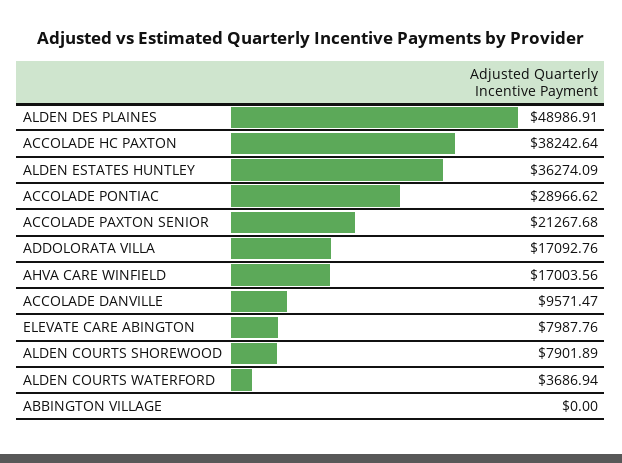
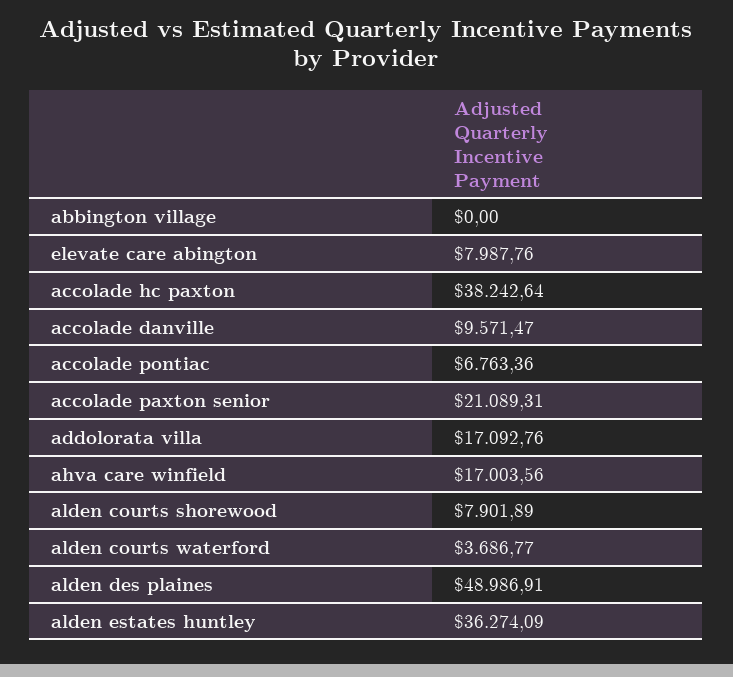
  {
    "ALDEN DES PLAINES": 48986.91,
    "ACCOLADE HC PAXTON": 38242.64,
    "ALDEN ESTATES HUNTLEY": 36274.09,
-   "ACCOLADE PONTIAC": 28966.62,
+   "ACCOLADE PONTIAC": 6763.36,
-   "ACCOLADE PAXTON SENIOR": 21267.68,
+   "ACCOLADE PAXTON SENIOR": 21089.31,
    "ADDOLORATA VILLA": 17092.76,
    "AHVA CARE WINFIELD": 17003.56,
    "ACCOLADE DANVILLE": 9571.47,
    "ELEVATE CARE ABINGTON": 7987.76,
    "ALDEN COURTS SHOREWOOD": 7901.89,
-   "ALDEN COURTS WATERFORD": 3686.94,
+   "ALDEN COURTS WATERFORD": 3686.77,
    "ABBINGTON VILLAGE": 0
  }

